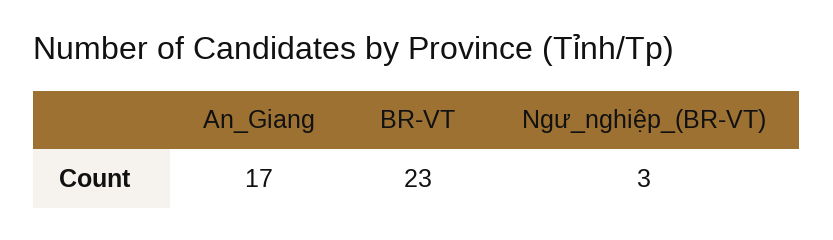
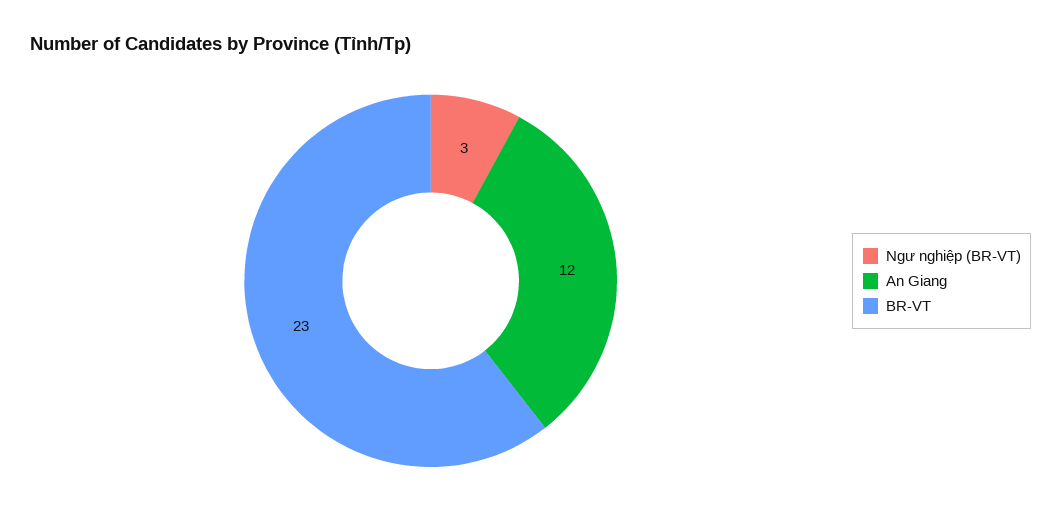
  {
-   "An_Giang": 17,
+   "An_Giang": 12,
    "BR-VT": 23,
    "Ngư_nghiệp_(BR-VT)": 3
  }

